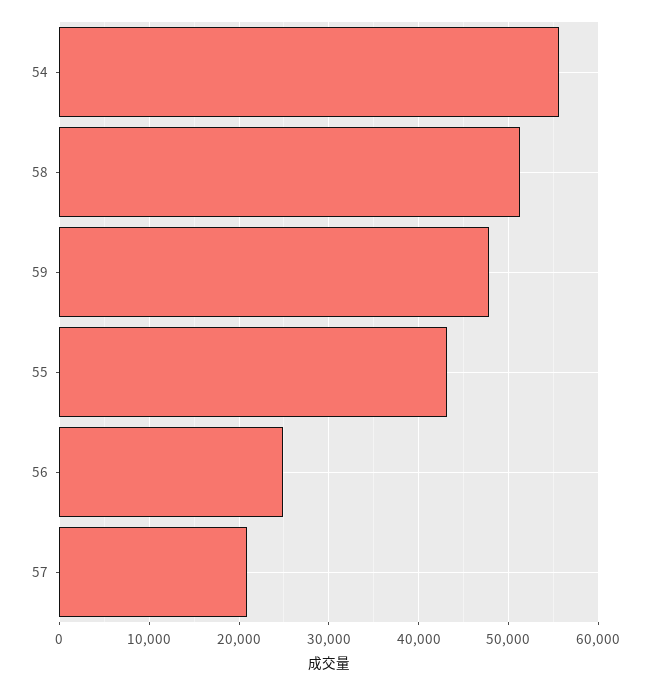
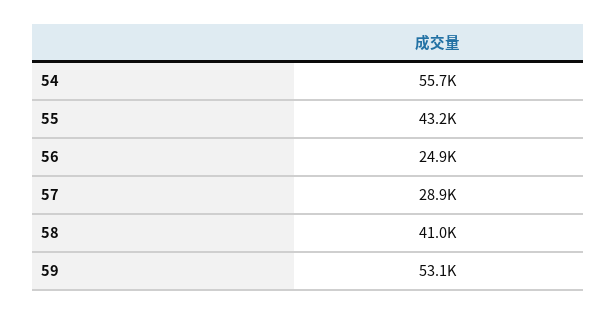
  {
    "54": 55700,
-   "58": 51000,
+   "58": 41000,
-   "59": 48000,
+   "59": 53100,
    "55": 43200,
    "56": 24900,
-   "57": 21000
+   "57": 28900
  }

